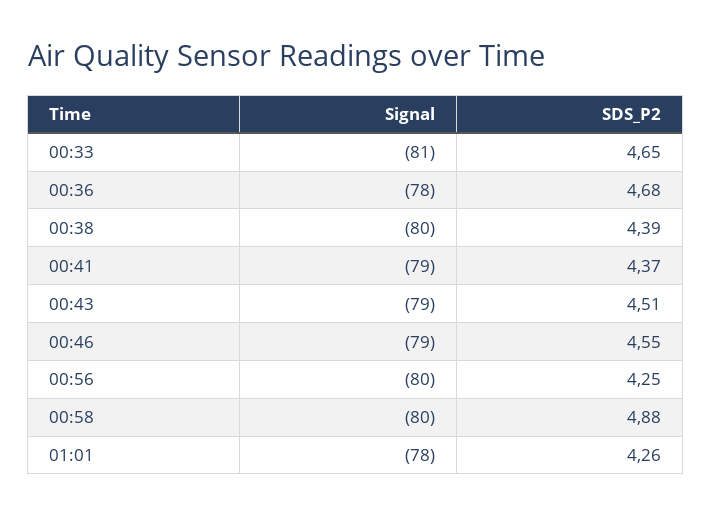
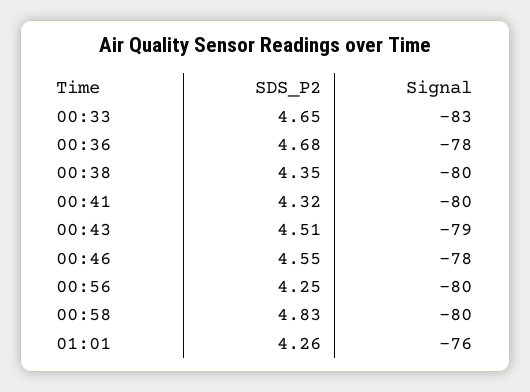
  {
    "Signal": {
-     "00:33": -81,
+     "00:33": -83,
      "00:36": -78,
      "00:38": -80,
-     "00:41": -79,
+     "00:41": -80,
      "00:43": -79,
-     "00:46": -79,
+     "00:46": -78,
      "00:56": -80,
      "00:58": -80,
-     "01:01": -78
+     "01:01": -76
    },
    "SDS_P2": {
      "00:33": 4.65,
      "00:36": 4.68,
-     "00:38": 4.39,
+     "00:38": 4.35,
-     "00:41": 4.37,
+     "00:41": 4.32,
      "00:43": 4.51,
      "00:46": 4.55,
      "00:56": 4.25,
-     "00:58": 4.88,
+     "00:58": 4.83,
      "01:01": 4.26
    }
  }

